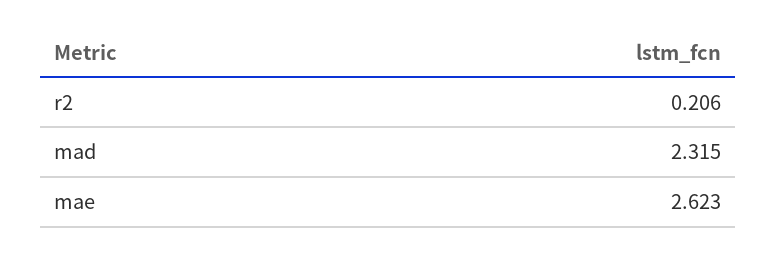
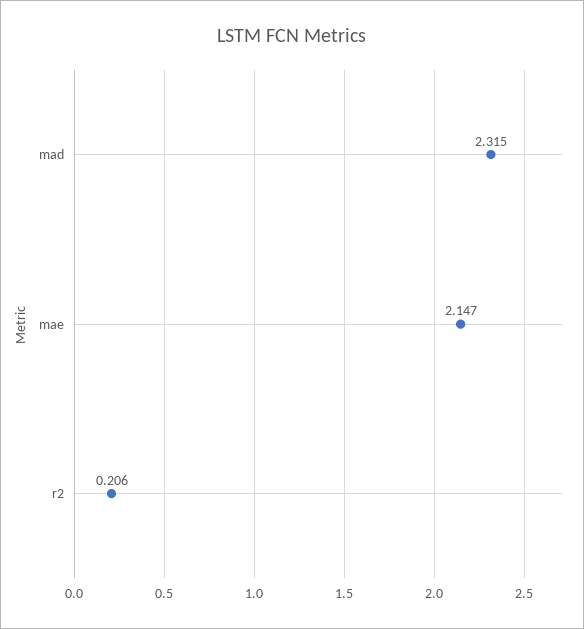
  {
    "r2": 0.206,
    "mad": 2.315,
-   "mae": 2.623
+   "mae": 2.147
  }

